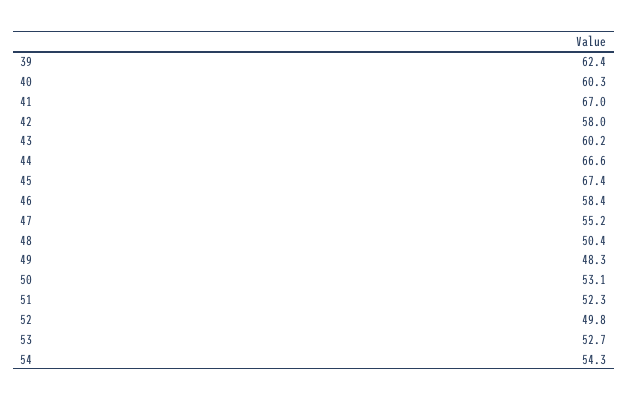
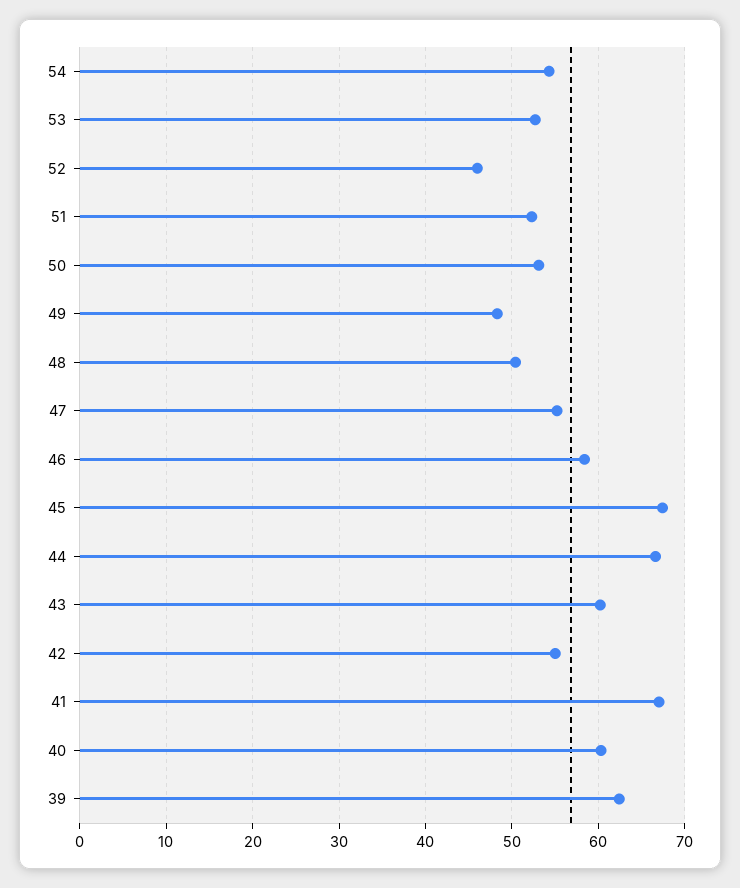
  {
    "39": 62.4,
    "40": 60.3,
    "41": 67,
-   "42": 58,
+   "42": 55,
    "43": 60.2,
    "44": 66.6,
    "45": 67.4,
    "46": 58.4,
    "47": 55.2,
    "48": 50.4,
    "49": 48.3,
    "50": 53.1,
    "51": 52.3,
-   "52": 49.8,
+   "52": 46,
    "53": 52.7,
    "54": 54.3
  }

